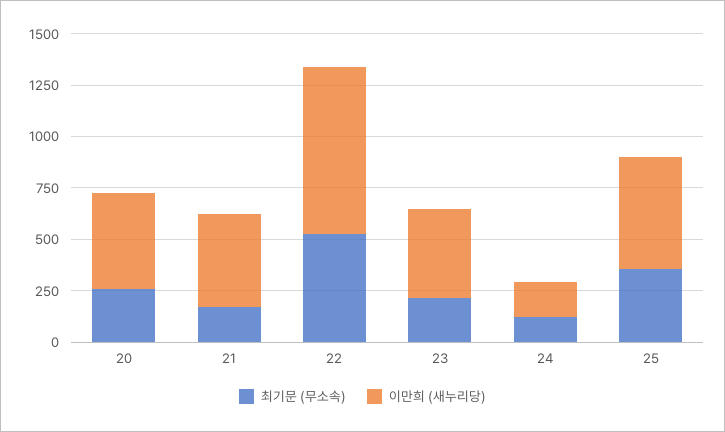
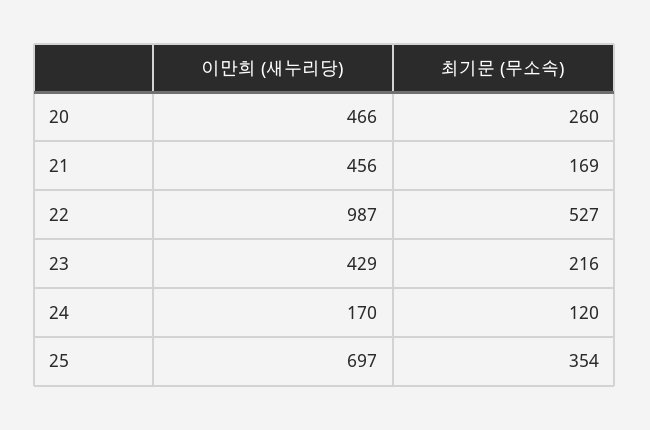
  {
    "최기문 (무소속)": {
      "20": 260,
      "21": 169,
      "22": 527,
      "23": 216,
      "24": 120,
      "25": 354
    },
    "이만희 (새누리당)": {
      "20": 466,
      "21": 456,
-     "22": 800,
+     "22": 987,
      "23": 429,
      "24": 170,
-     "25": 550
+     "25": 697
    }
  }

